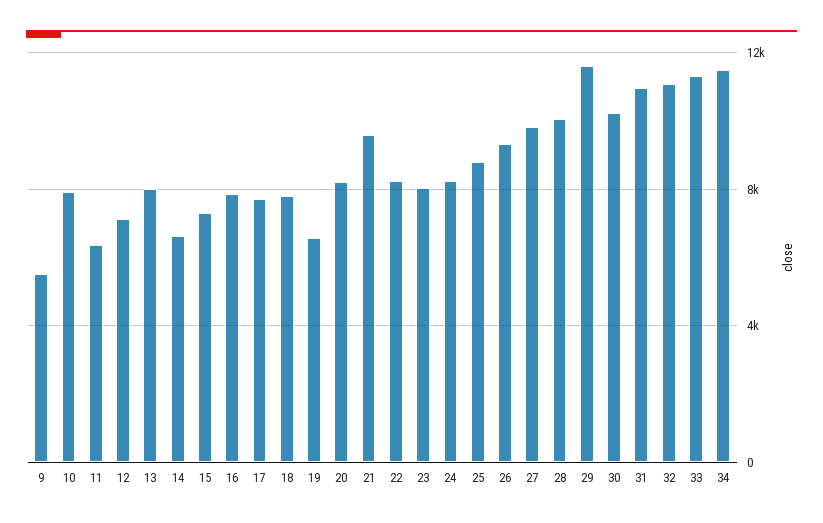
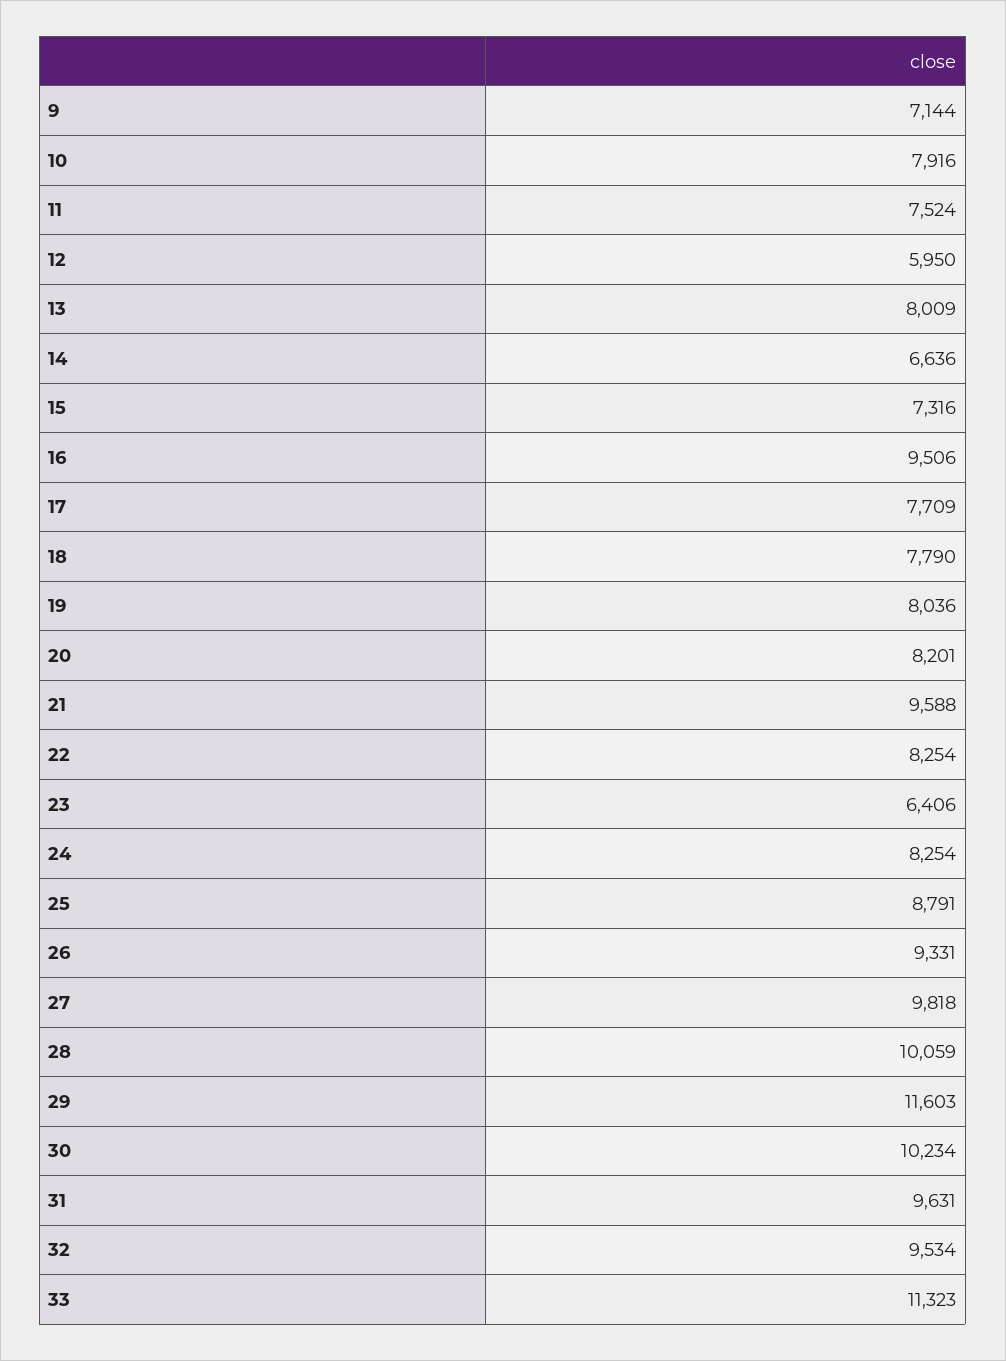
  {
-   "9": 5500,
+   "9": 7144,
    "10": 7916,
-   "11": 6500,
+   "11": 7524,
-   "12": 7000,
+   "12": 5950,
    "13": 8009,
    "14": 6636,
    "15": 7316,
-   "16": 8000,
+   "16": 9506,
    "17": 7709,
    "18": 7790,
-   "19": 6500,
+   "19": 8036,
    "20": 8201,
    "21": 9588,
    "22": 8254,
-   "23": 8000,
+   "23": 6406,
    "24": 8254,
    "25": 8791,
    "26": 9331,
    "27": 9818,
    "28": 10059,
    "29": 11603,
    "30": 10234,
-   "31": 11000,
+   "31": 9631,
-   "32": 11000,
+   "32": 9534,
-   "33": 11323,
+   "33": 11323
-   "34": 11500
  }

